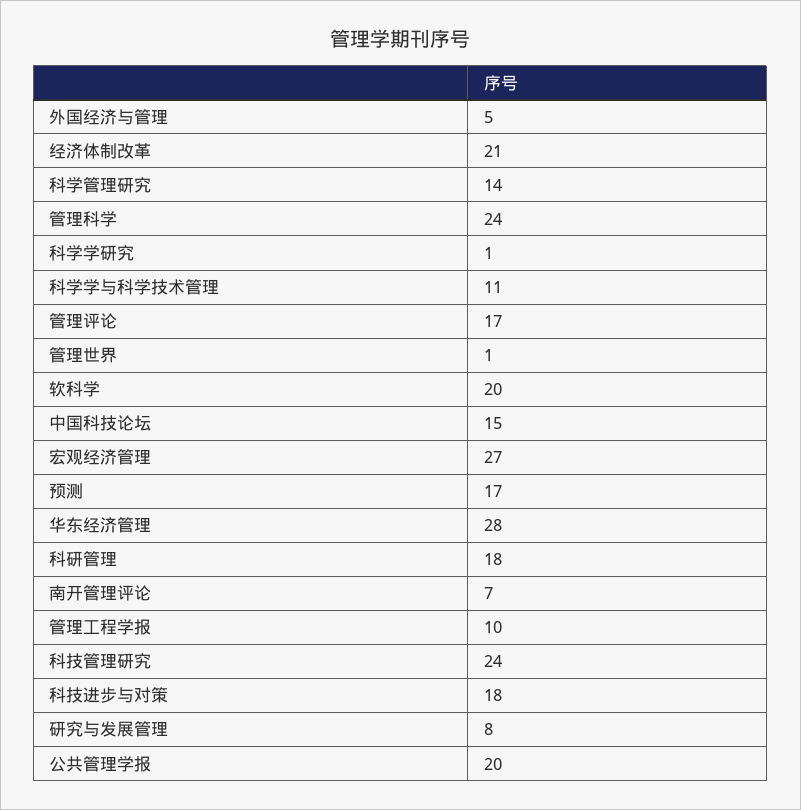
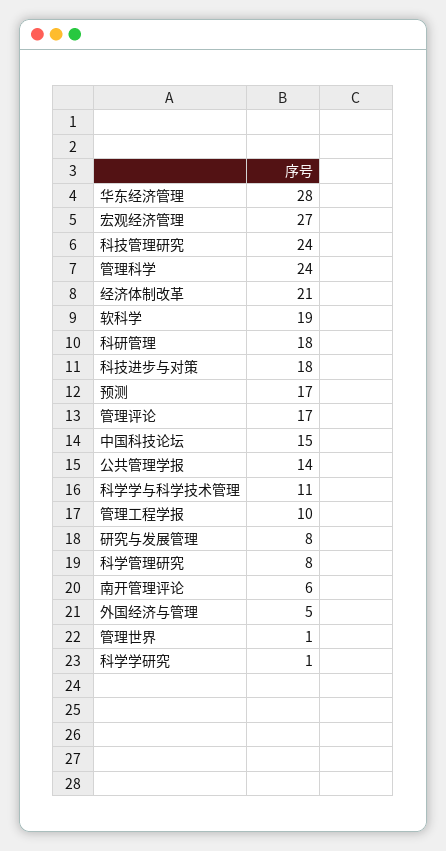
  {
    "外国经济与管理": 5,
    "经济体制改革": 21,
-   "科学管理研究": 14,
+   "科学管理研究": 8,
    "管理科学": 24,
    "科学学研究": 1,
    "科学学与科学技术管理": 11,
    "管理评论": 17,
    "管理世界": 1,
-   "软科学": 20,
+   "软科学": 19,
    "中国科技论坛": 15,
    "宏观经济管理": 27,
    "预测": 17,
    "华东经济管理": 28,
    "科研管理": 18,
-   "南开管理评论": 7,
+   "南开管理评论": 6,
    "管理工程学报": 10,
    "科技管理研究": 24,
    "科技进步与对策": 18,
    "研究与发展管理": 8,
-   "公共管理学报": 20
+   "公共管理学报": 14
  }

